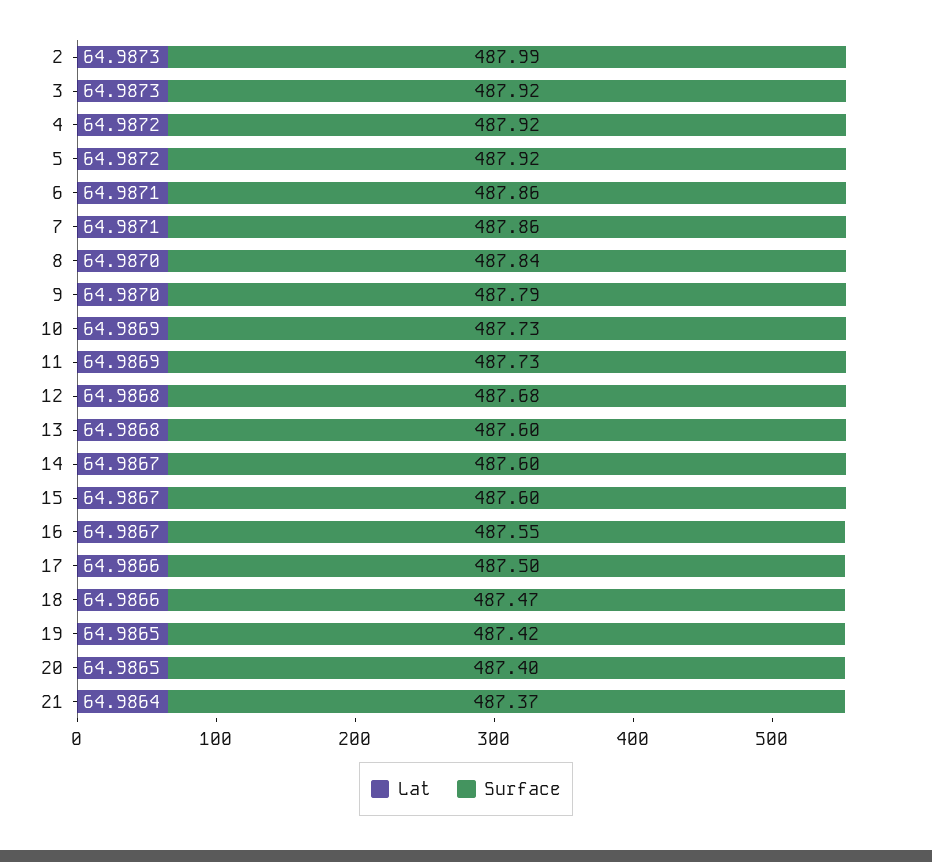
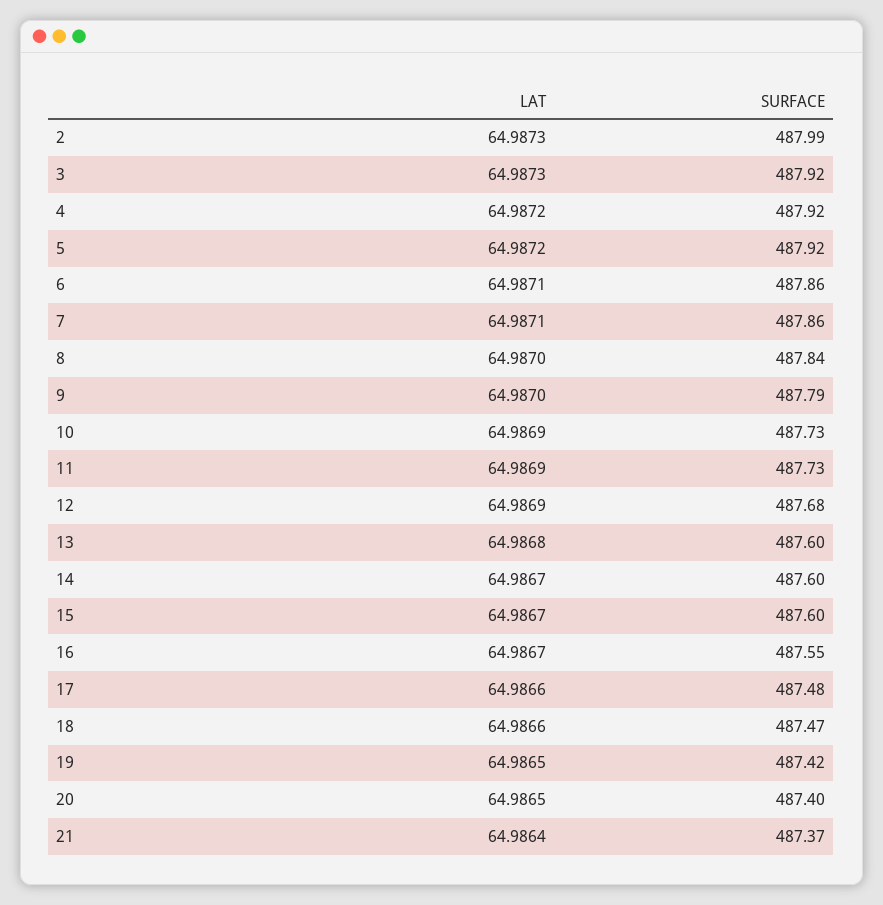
  {
    "Lat": {
      "2": 64.9873,
      "3": 64.9873,
      "4": 64.9872,
      "5": 64.9872,
      "6": 64.9871,
      "7": 64.9871,
      "8": 64.987,
      "9": 64.987,
      "10": 64.9869,
      "11": 64.9869,
-     "12": 64.9868,
+     "12": 64.9869,
      "13": 64.9868,
      "14": 64.9867,
      "15": 64.9867,
      "16": 64.9867,
      "17": 64.9866,
      "18": 64.9866,
      "19": 64.9865,
      "20": 64.9865,
      "21": 64.9864
    },
    "Surface": {
      "2": 487.99,
      "3": 487.92,
      "4": 487.92,
      "5": 487.92,
      "6": 487.86,
      "7": 487.86,
      "8": 487.84,
      "9": 487.79,
      "10": 487.73,
      "11": 487.73,
      "12": 487.68,
      "13": 487.6,
      "14": 487.6,
      "15": 487.6,
      "16": 487.55,
-     "17": 487.5,
+     "17": 487.48,
      "18": 487.47,
      "19": 487.42,
      "20": 487.4,
      "21": 487.37
    }
  }

